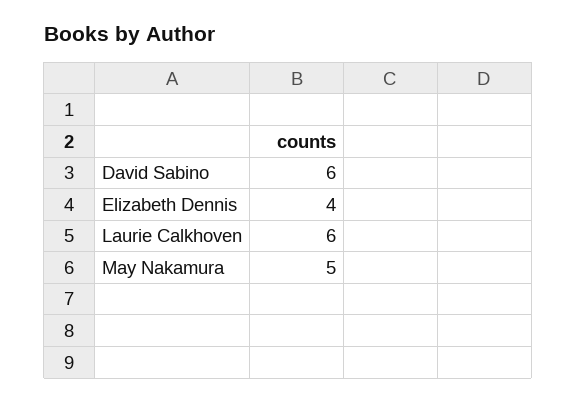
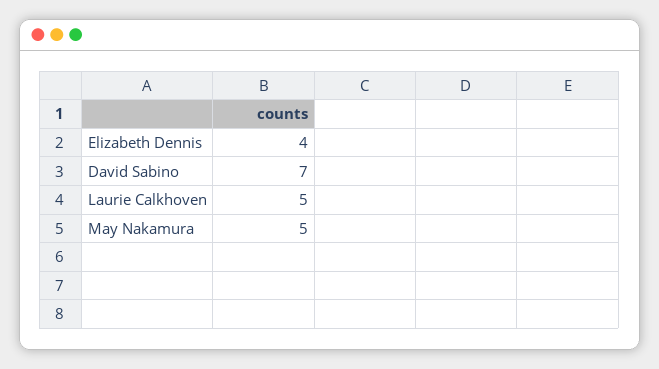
  {
-   "David Sabino": 6,
+   "David Sabino": 7,
    "Elizabeth Dennis": 4,
-   "Laurie Calkhoven": 6,
+   "Laurie Calkhoven": 5,
    "May Nakamura": 5
  }

